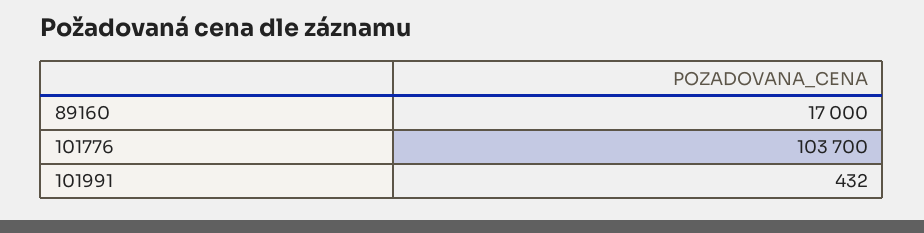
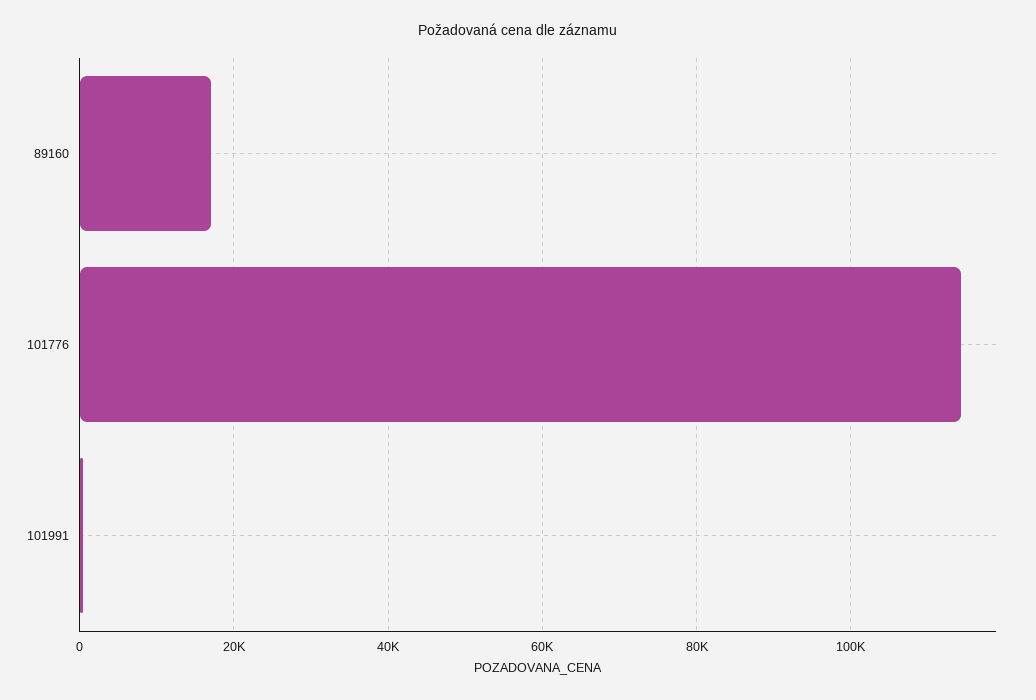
  {
    "89160": 17000,
-   "101776": 103700,
+   "101776": 114000,
    "101991": 432
  }

